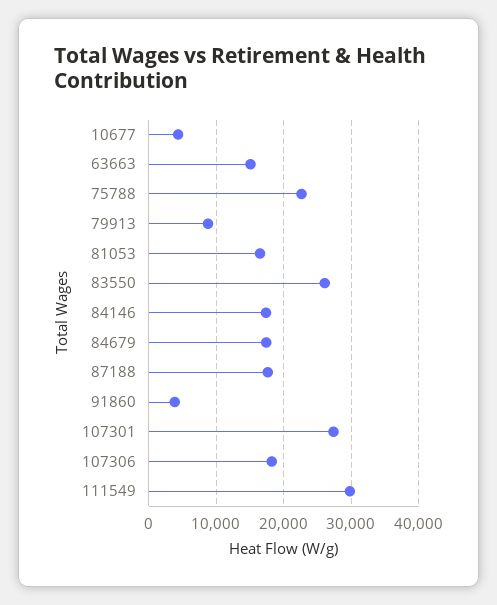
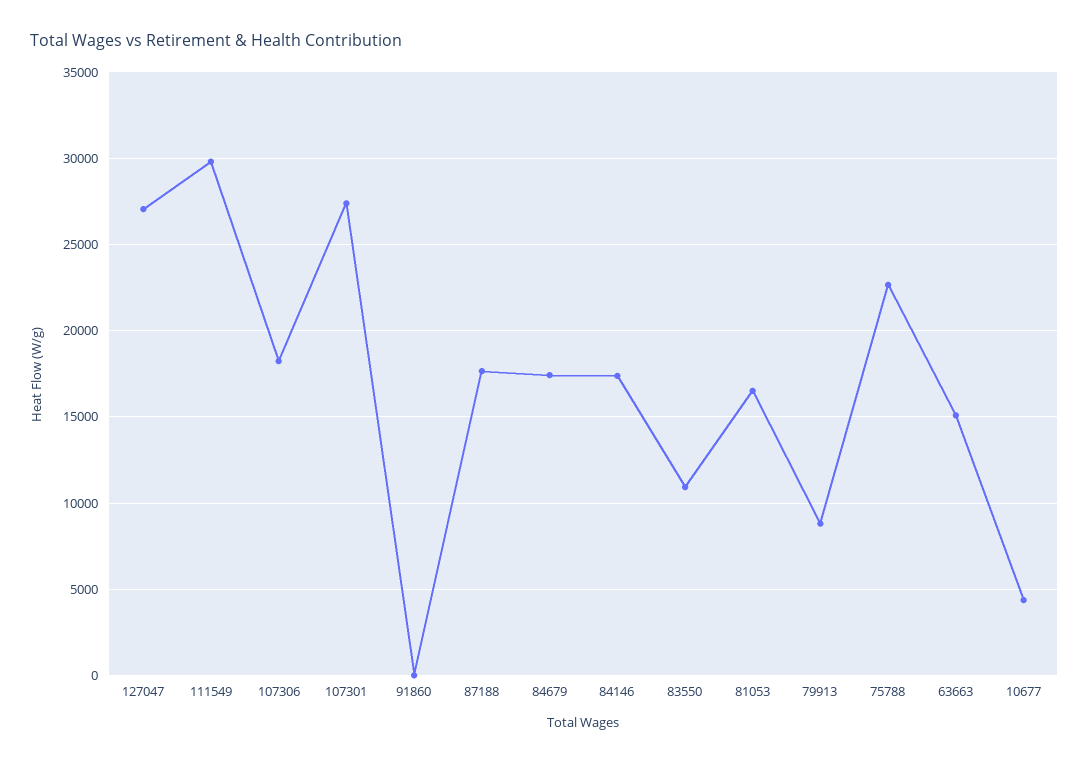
  {
    "10677": 4500,
    "63663": 15000,
    "75788": 22500,
    "79913": 9000,
    "81053": 16500,
-   "83550": 26000,
+   "83550": 11000,
    "84146": 17500,
    "84679": 17500,
    "87188": 17500,
-   "91860": 4000,
+   "91860": 0,
    "107301": 27500,
    "107306": 18000,
-   "111549": 30000
+   "111549": 30000,
+   "127047": 27000
  }

